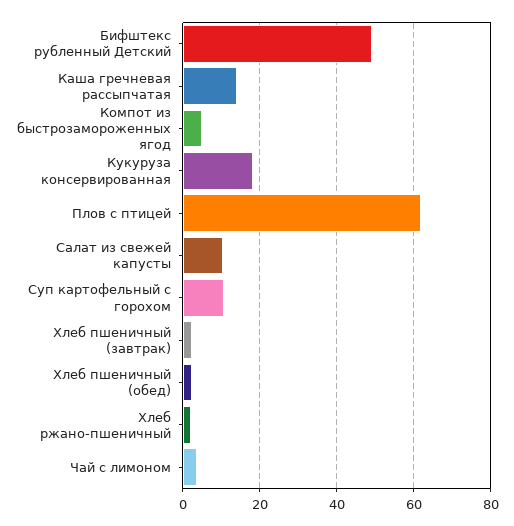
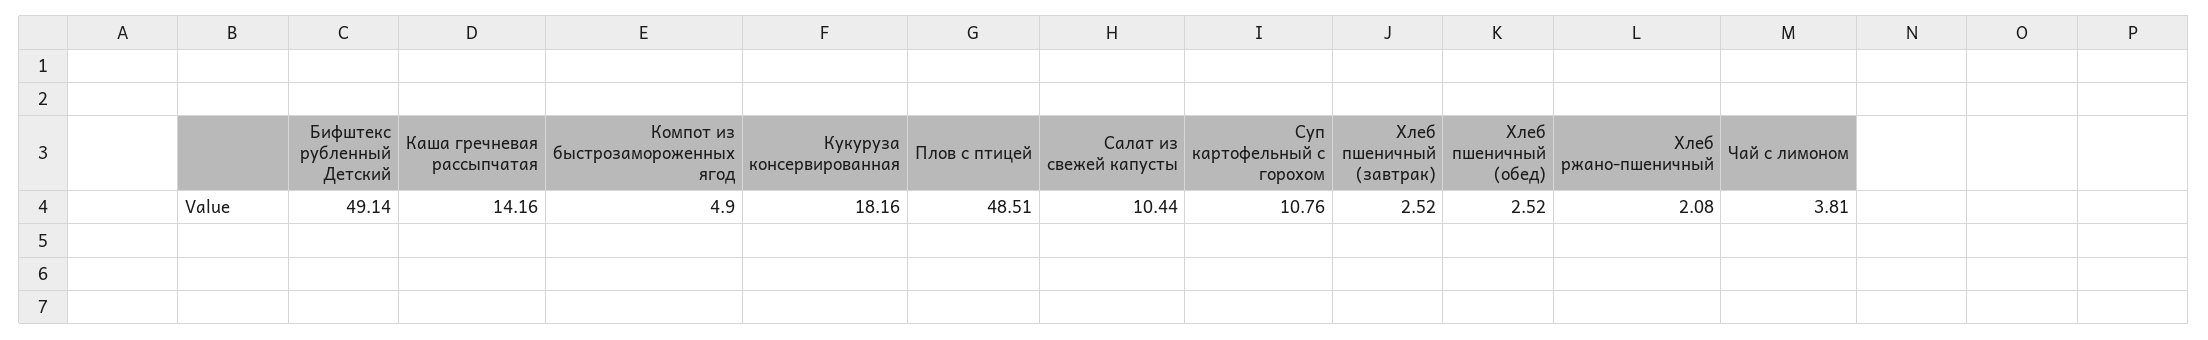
  {
    "Бифштекс рубленный Детский": 49.14,
    "Каша гречневая рассыпчатая": 14.16,
    "Компот из быстрозамороженных ягод": 4.9,
    "Кукуруза консервированная": 18.16,
-   "Плов с птицей": 62,
+   "Плов с птицей": 48.51,
    "Салат из свежей капусты": 10.44,
    "Суп картофельный с горохом": 10.76,
    "Хлеб пшеничный (завтрак)": 2.52,
    "Хлеб пшеничный (обед)": 2.52,
    "Хлеб ржано-пшеничный": 2.08,
    "Чай с лимоном": 3.81
  }

